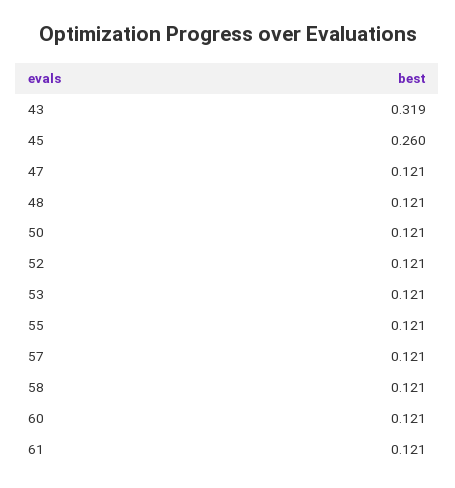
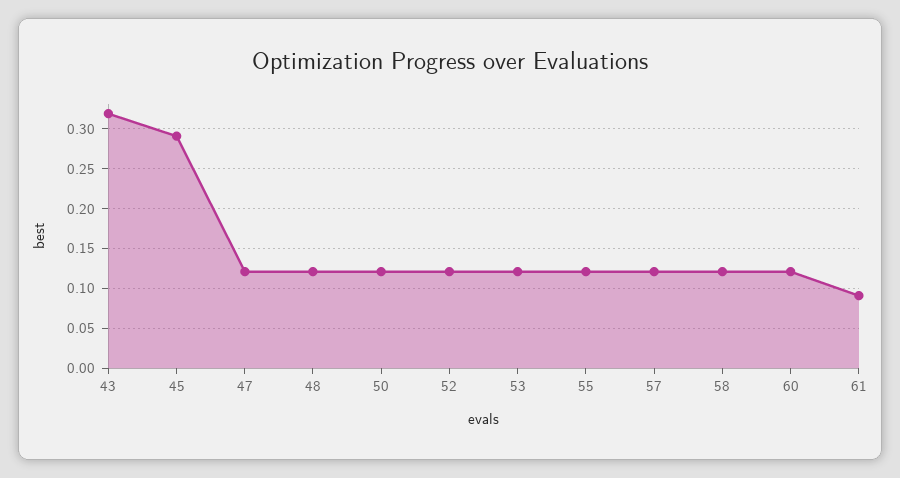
  {
    "43": 0.319,
-   "45": 0.26,
+   "45": 0.29,
    "47": 0.121,
    "48": 0.121,
    "50": 0.121,
    "52": 0.121,
    "53": 0.121,
    "55": 0.121,
    "57": 0.121,
    "58": 0.121,
    "60": 0.121,
-   "61": 0.121
+   "61": 0.09
  }

